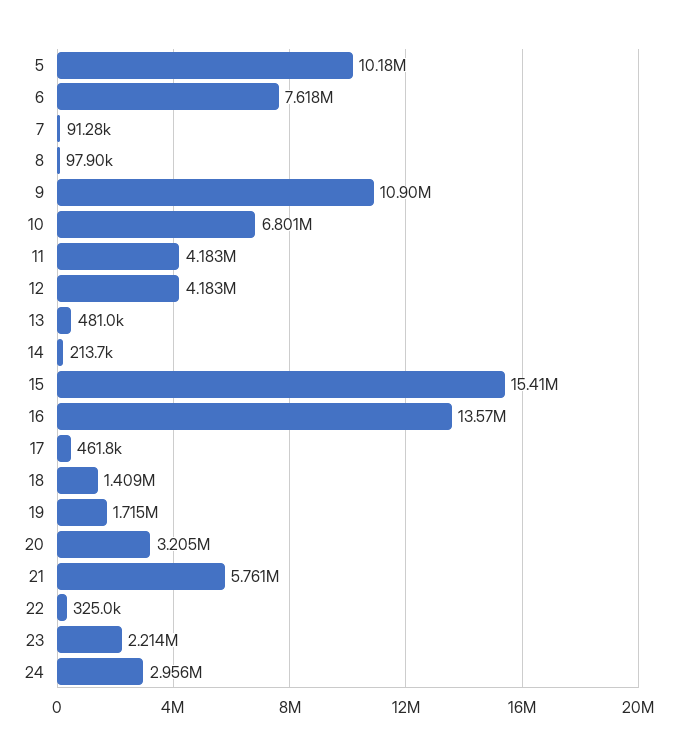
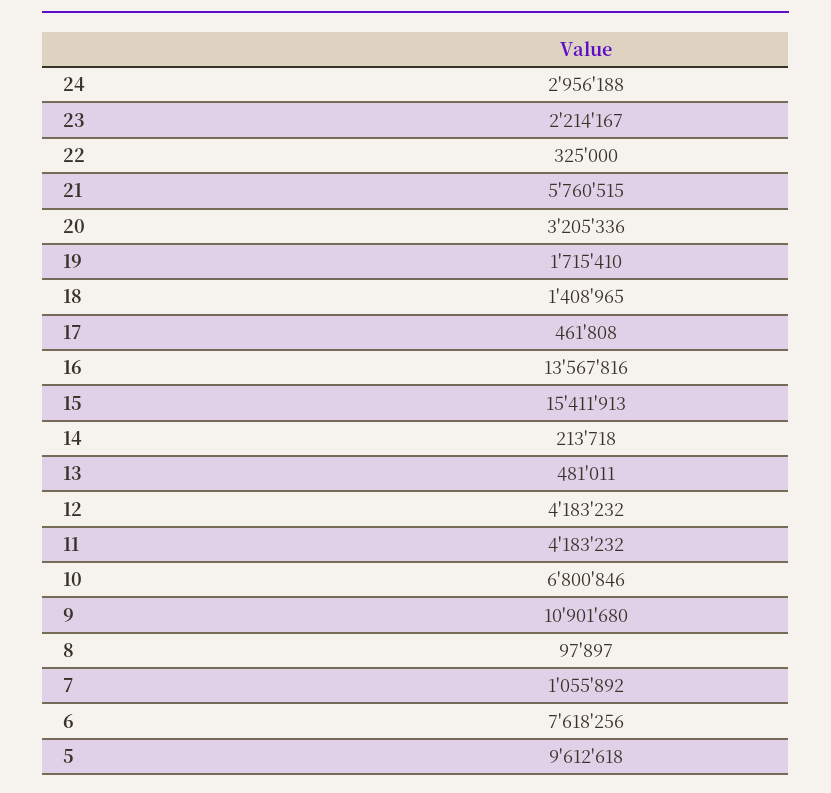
  {
-   "5": 10180000,
+   "5": 9612618,
    "6": 7618256,
-   "7": 91280,
+   "7": 1055892,
    "8": 97897,
    "9": 10901680,
    "10": 6800846,
    "11": 4183232,
    "12": 4183232,
    "13": 481011,
    "14": 213718,
    "15": 15411913,
    "16": 13567816,
    "17": 461808,
    "18": 1408965,
    "19": 1715410,
    "20": 3205336,
    "21": 5760515,
    "22": 325000,
    "23": 2214167,
    "24": 2956188
  }

